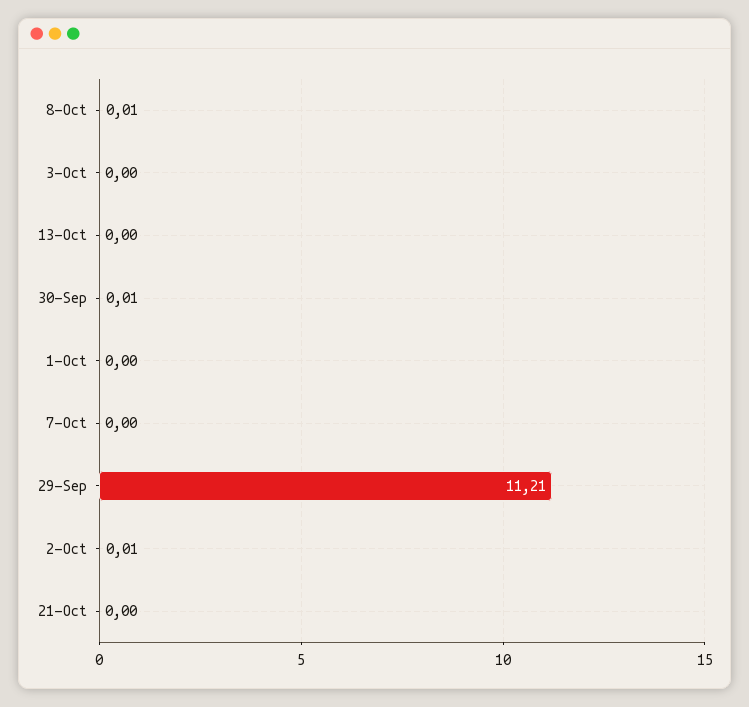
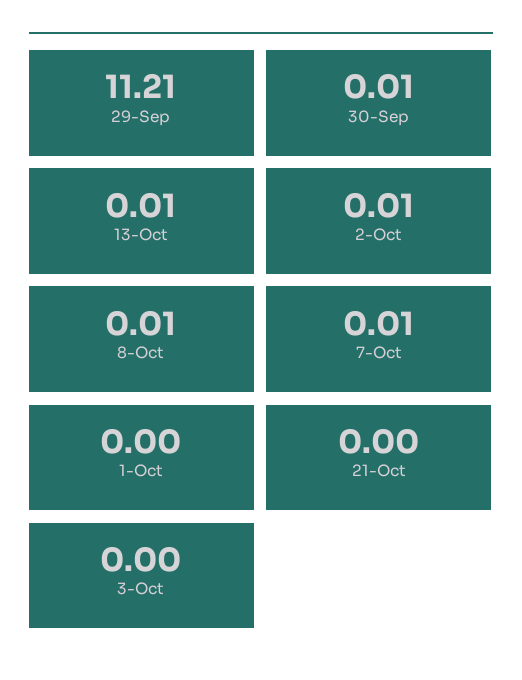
  {
    "8-Oct": 0.01,
    "3-Oct": 0,
-   "13-Oct": 0,
+   "13-Oct": 0.01,
    "30-Sep": 0.01,
    "1-Oct": 0,
-   "7-Oct": 0,
+   "7-Oct": 0.01,
    "29-Sep": 11.21,
    "2-Oct": 0.01,
    "21-Oct": 0
  }

